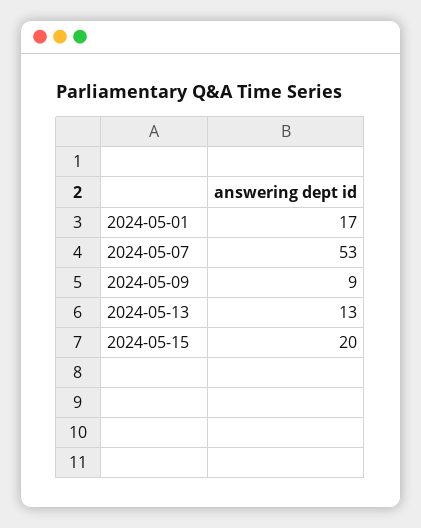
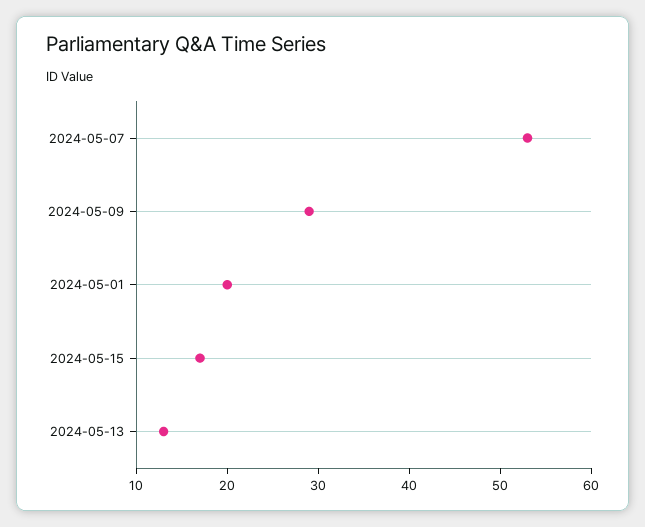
  {
-   "2024-05-01": 17,
+   "2024-05-01": 20,
    "2024-05-07": 53,
-   "2024-05-09": 9,
+   "2024-05-09": 29,
    "2024-05-13": 13,
-   "2024-05-15": 20
+   "2024-05-15": 17
  }

